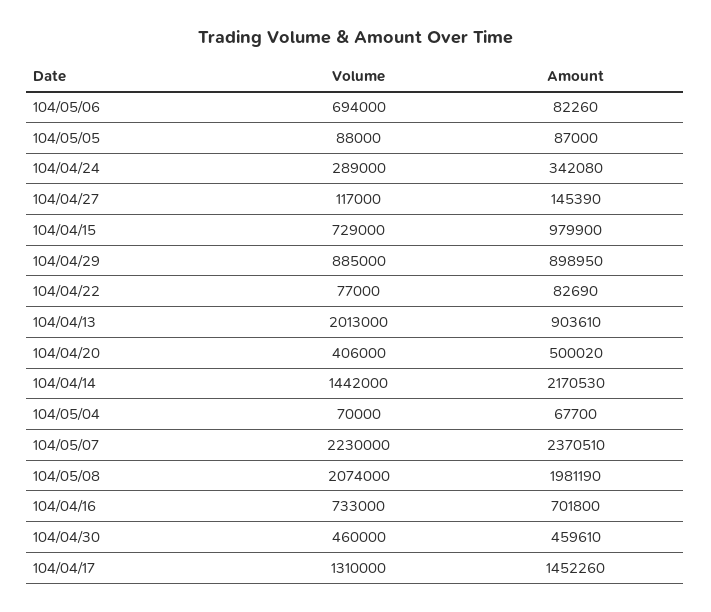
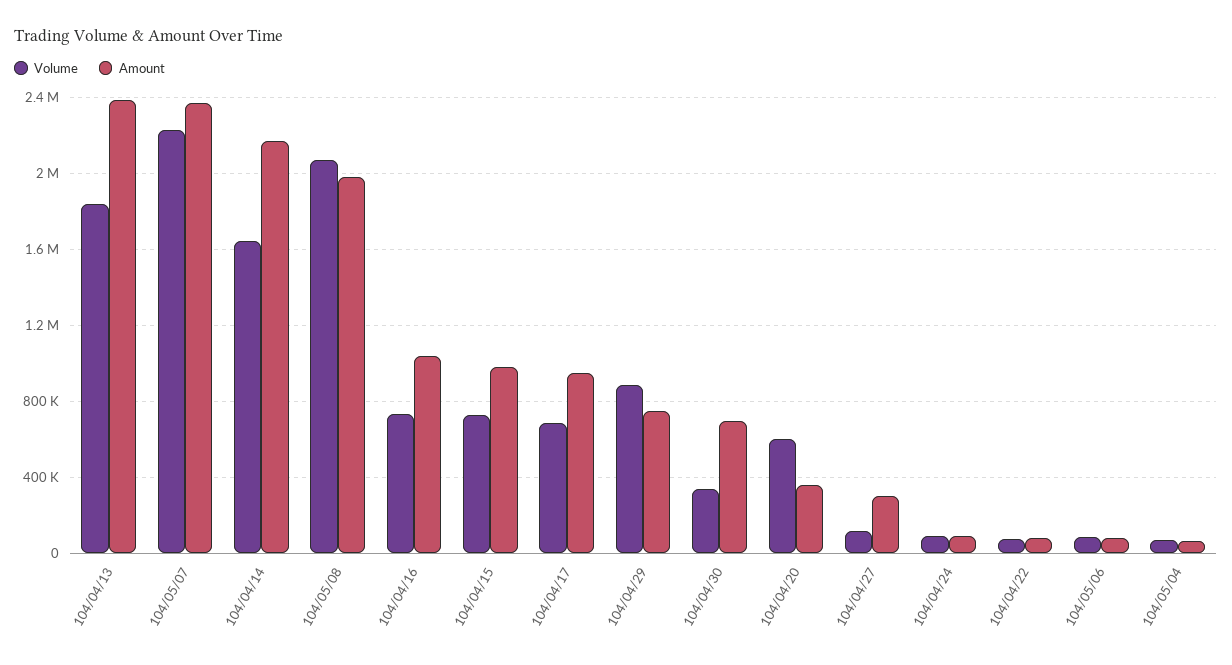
  {
    "Volume": {
-     "104/05/06": 694000,
+     "104/05/06": 100000,
-     "104/05/05": 88000,
-     "104/04/24": 289000,
+     "104/04/24": 100000,
      "104/04/27": 117000,
      "104/04/15": 729000,
      "104/04/29": 885000,
      "104/04/22": 77000,
-     "104/04/13": 2013000,
+     "104/04/13": 1850000,
-     "104/04/20": 406000,
+     "104/04/20": 600000,
-     "104/04/14": 1442000,
+     "104/04/14": 1650000,
      "104/05/04": 70000,
      "104/05/07": 2230000,
      "104/05/08": 2074000,
      "104/04/16": 733000,
-     "104/04/30": 460000,
+     "104/04/30": 350000,
-     "104/04/17": 1310000
+     "104/04/17": 700000
    },
    "Amount": {
      "104/05/06": 82260,
-     "104/05/05": 87000,
-     "104/04/24": 342080,
+     "104/04/24": 100000,
-     "104/04/27": 145390,
+     "104/04/27": 300000,
      "104/04/15": 979900,
-     "104/04/29": 898950,
+     "104/04/29": 750000,
      "104/04/22": 82690,
-     "104/04/13": 903610,
+     "104/04/13": 2400000,
-     "104/04/20": 500020,
+     "104/04/20": 350000,
      "104/04/14": 2170530,
      "104/05/04": 67700,
      "104/05/07": 2370510,
      "104/05/08": 1981190,
-     "104/04/16": 701800,
+     "104/04/16": 1050000,
-     "104/04/30": 459610,
+     "104/04/30": 700000,
-     "104/04/17": 1452260
+     "104/04/17": 950000
    }
  }

